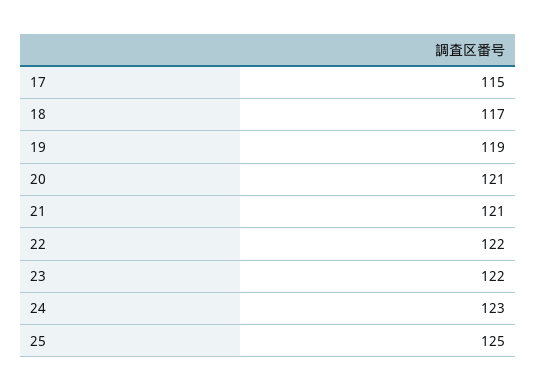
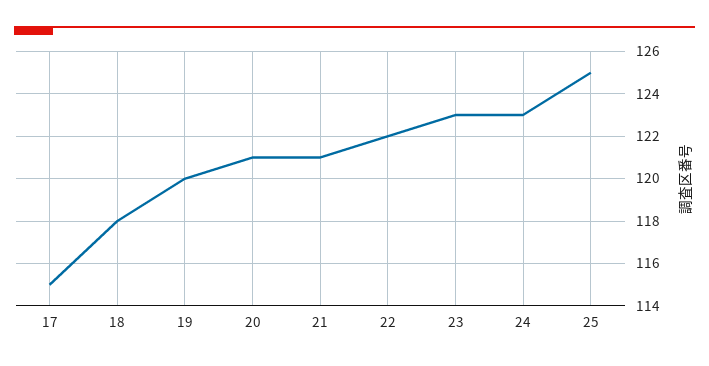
  {
    "17": 115,
-   "18": 117,
+   "18": 118,
-   "19": 119,
+   "19": 120,
    "20": 121,
    "21": 121,
    "22": 122,
-   "23": 122,
+   "23": 123,
    "24": 123,
    "25": 125
  }

